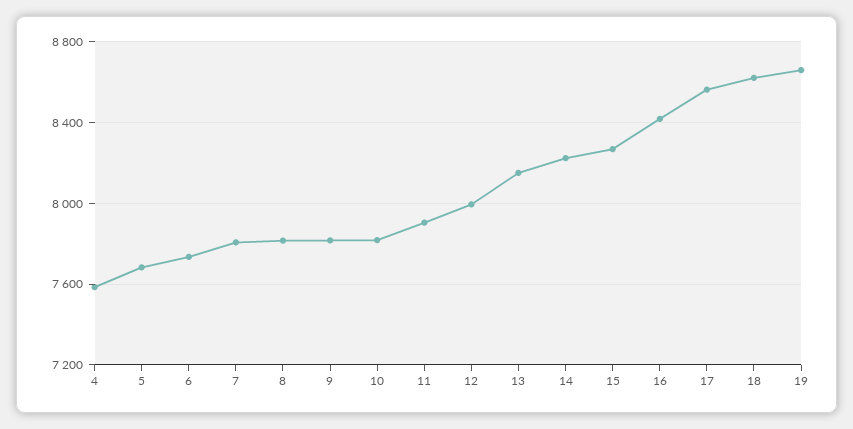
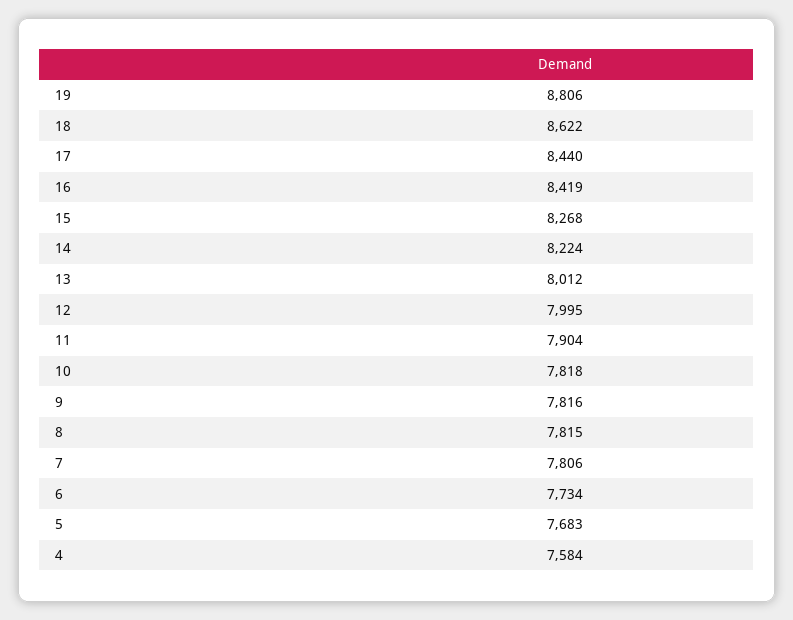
  {
    "4": 7584,
    "5": 7683,
    "6": 7734,
    "7": 7806,
    "8": 7815,
    "9": 7816,
    "10": 7818,
    "11": 7904,
    "12": 7995,
-   "13": 8150,
+   "13": 8012,
    "14": 8224,
    "15": 8268,
    "16": 8419,
-   "17": 8550,
+   "17": 8440,
    "18": 8622,
-   "19": 8650
+   "19": 8806
  }

